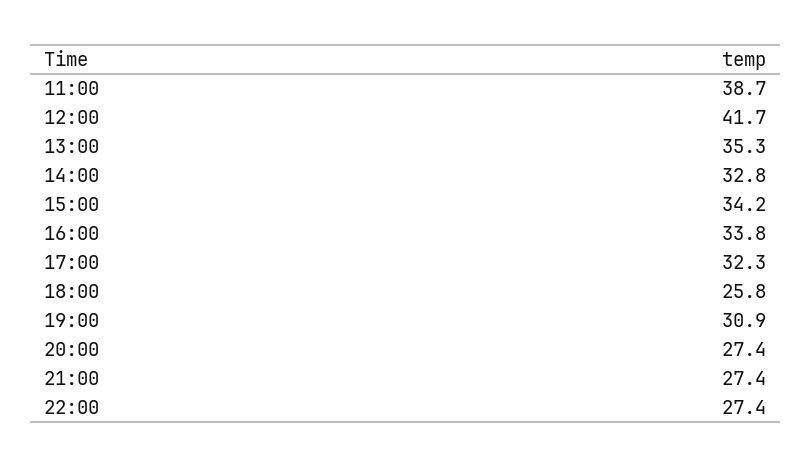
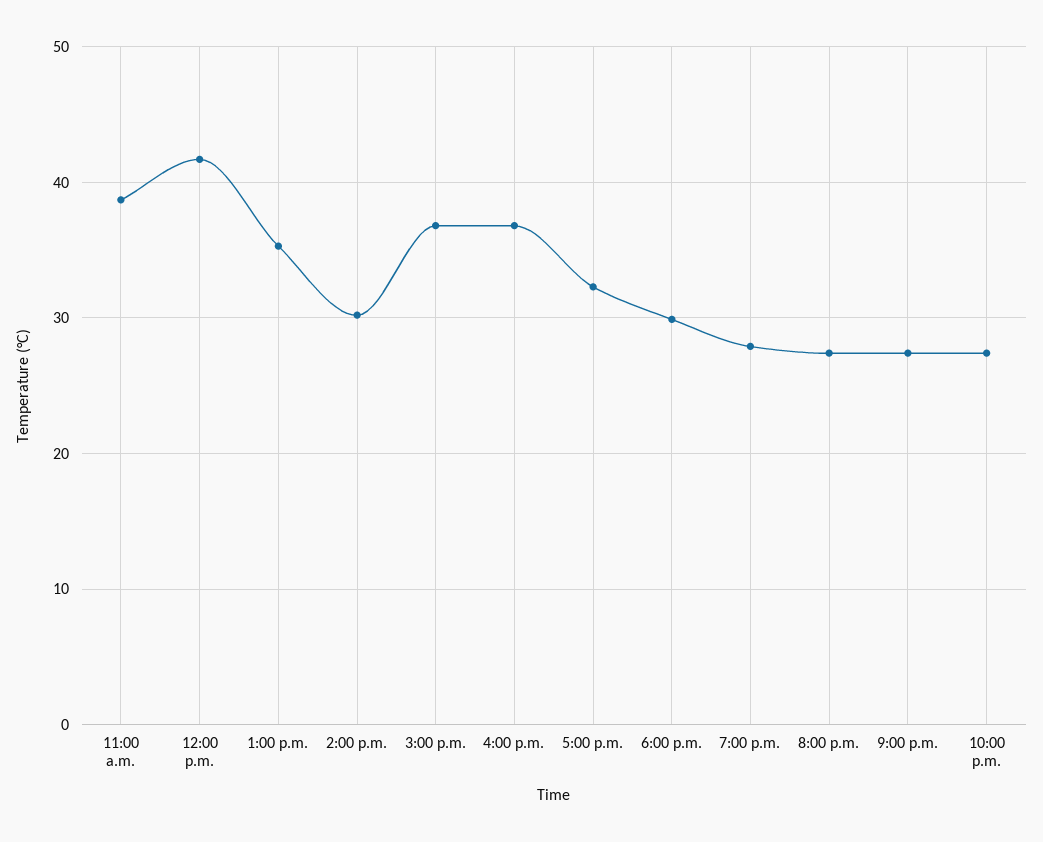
  {
    "11:00": 38.7,
    "12:00": 41.7,
    "13:00": 35.3,
-   "14:00": 32.8,
+   "14:00": 30,
-   "15:00": 34.2,
+   "15:00": 37,
-   "16:00": 33.8,
+   "16:00": 37,
    "17:00": 32.3,
-   "18:00": 25.8,
+   "18:00": 30,
-   "19:00": 30.9,
+   "19:00": 28,
    "20:00": 27.4,
    "21:00": 27.4,
    "22:00": 27.4
  }

